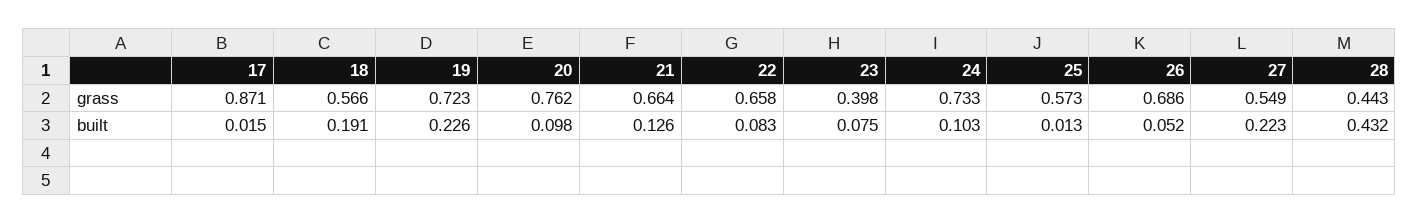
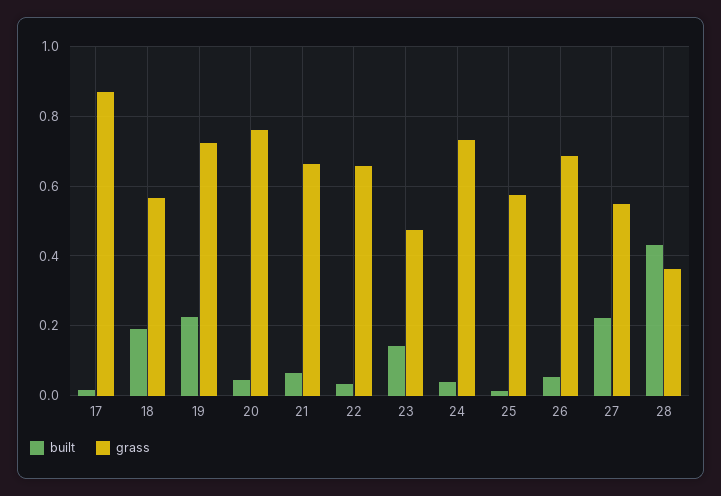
  {
    "grass": {
      "17": 0.871,
      "18": 0.566,
      "19": 0.723,
      "20": 0.762,
      "21": 0.664,
      "22": 0.658,
-     "23": 0.398,
+     "23": 0.48,
      "24": 0.733,
      "25": 0.573,
      "26": 0.686,
      "27": 0.549,
-     "28": 0.443
+     "28": 0.36
    },
    "built": {
      "17": 0.015,
      "18": 0.191,
      "19": 0.226,
-     "20": 0.098,
+     "20": 0.04,
-     "21": 0.126,
+     "21": 0.06,
-     "22": 0.083,
+     "22": 0.04,
-     "23": 0.075,
+     "23": 0.14,
-     "24": 0.103,
+     "24": 0.04,
      "25": 0.013,
      "26": 0.052,
      "27": 0.223,
      "28": 0.432
    }
  }

